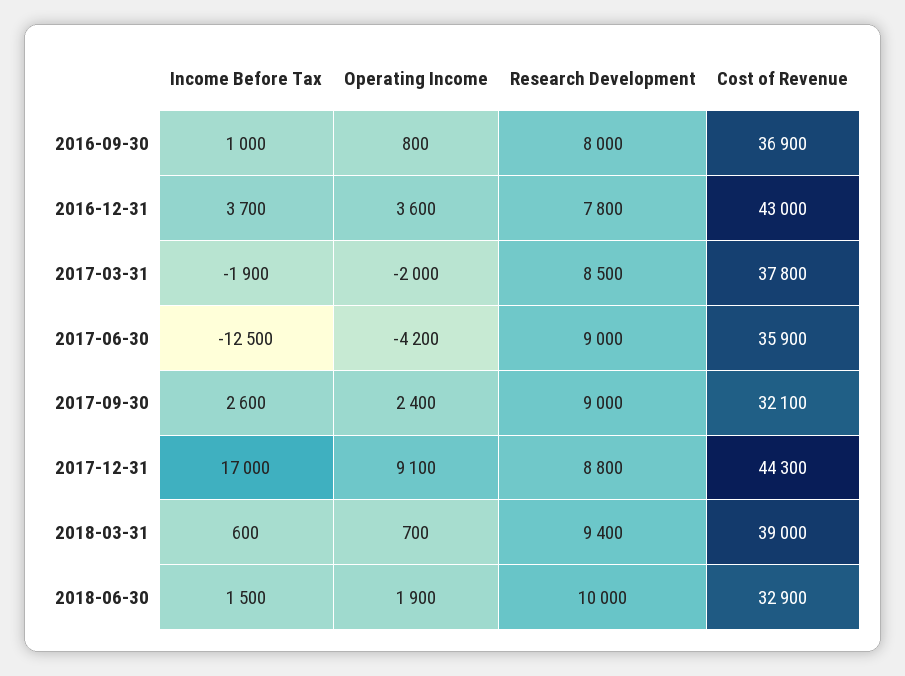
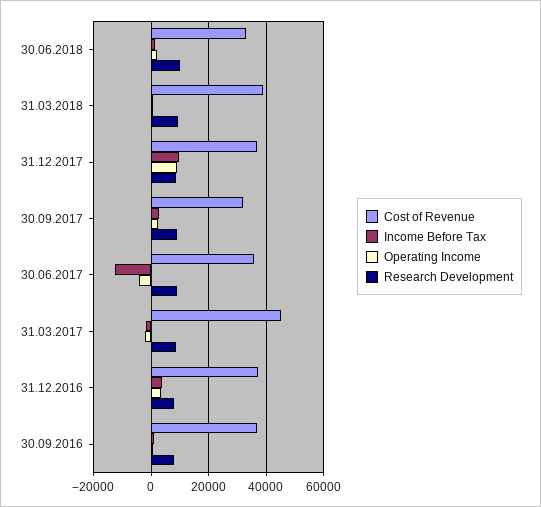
  {
    "Income Before Tax": {
      "2016-09-30": 1000,
      "2016-12-31": 3700,
      "2017-03-31": -1900,
      "2017-06-30": -12500,
      "2017-09-30": 2600,
-     "2017-12-31": 17000,
+     "2017-12-31": 10000,
      "2018-03-31": 600,
      "2018-06-30": 1500
    },
    "Operating Income": {
      "2016-09-30": 800,
      "2016-12-31": 3600,
      "2017-03-31": -2000,
      "2017-06-30": -4200,
      "2017-09-30": 2400,
      "2017-12-31": 9100,
      "2018-03-31": 700,
      "2018-06-30": 1900
    },
    "Research Development": {
      "2016-09-30": 8000,
      "2016-12-31": 7800,
      "2017-03-31": 8500,
      "2017-06-30": 9000,
      "2017-09-30": 9000,
      "2017-12-31": 8800,
      "2018-03-31": 9400,
      "2018-06-30": 10000
    },
    "Cost of Revenue": {
      "2016-09-30": 36900,
-     "2016-12-31": 43000,
+     "2016-12-31": 37500,
-     "2017-03-31": 37800,
+     "2017-03-31": 45000,
      "2017-06-30": 35900,
      "2017-09-30": 32100,
-     "2017-12-31": 44300,
+     "2017-12-31": 37500,
      "2018-03-31": 39000,
      "2018-06-30": 32900
    }
  }

